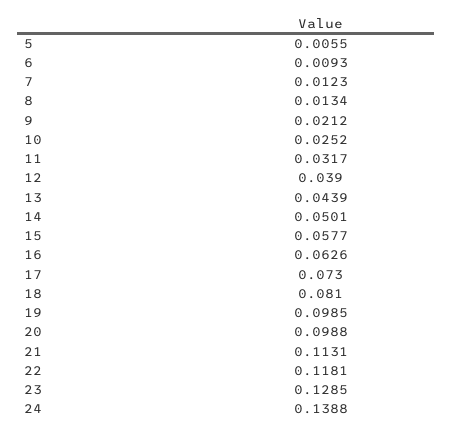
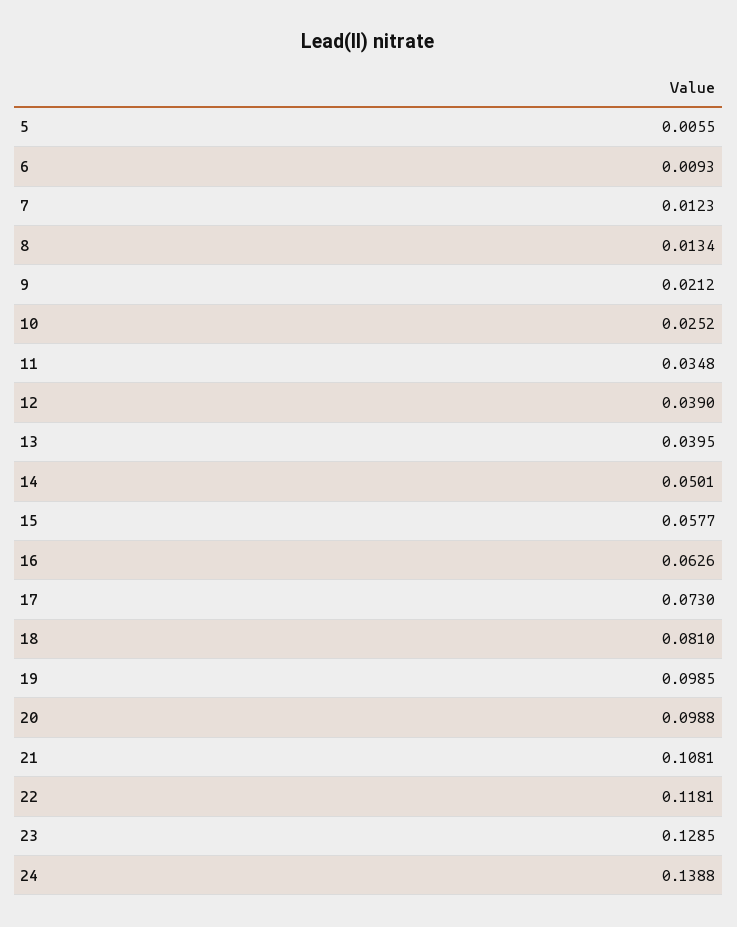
  {
    "5": 0.0055,
    "6": 0.0093,
    "7": 0.0123,
    "8": 0.0134,
    "9": 0.0212,
    "10": 0.0252,
-   "11": 0.0317,
+   "11": 0.0348,
    "12": 0.039,
-   "13": 0.0439,
+   "13": 0.0395,
    "14": 0.0501,
    "15": 0.0577,
    "16": 0.0626,
    "17": 0.073,
    "18": 0.081,
    "19": 0.0985,
    "20": 0.0988,
-   "21": 0.1131,
+   "21": 0.1081,
    "22": 0.1181,
    "23": 0.1285,
    "24": 0.1388
  }

